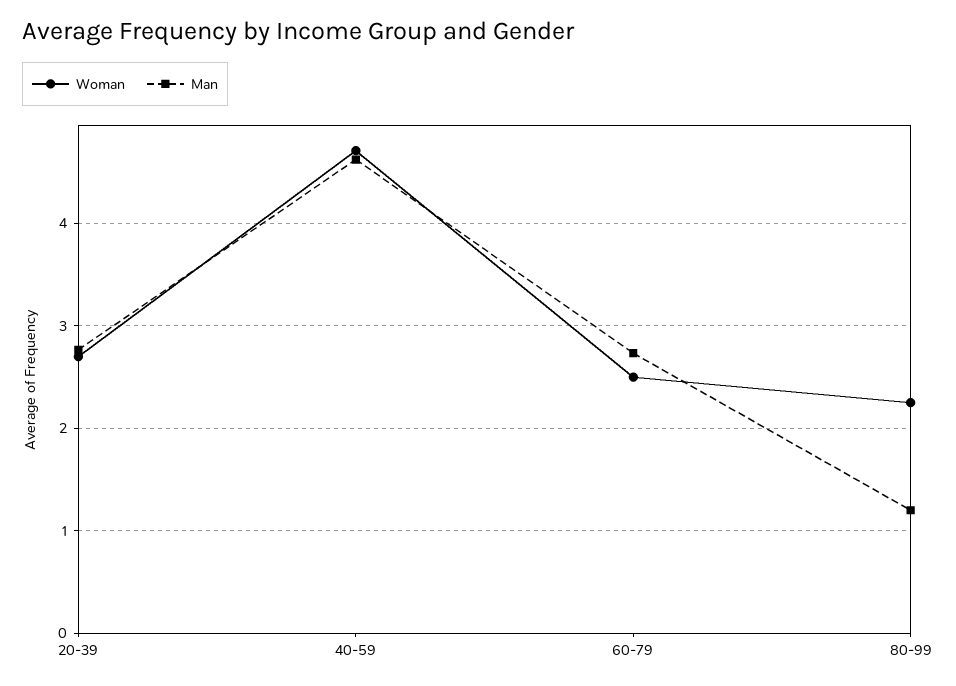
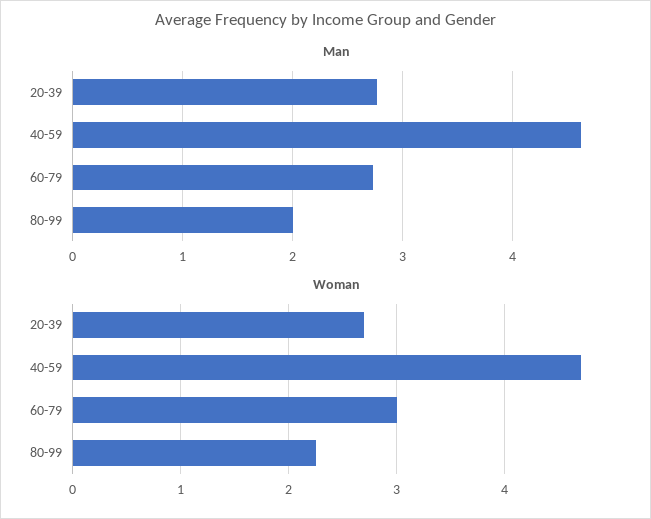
  {
    "Woman": {
      "20-39": 2.7,
      "40-59": 4.7,
-     "60-79": 2.5,
+     "60-79": 3,
      "80-99": 2.3
    },
    "Man": {
      "20-39": 2.8,
      "40-59": 4.6,
      "60-79": 2.7,
-     "80-99": 1.2
+     "80-99": 2
    }
  }

